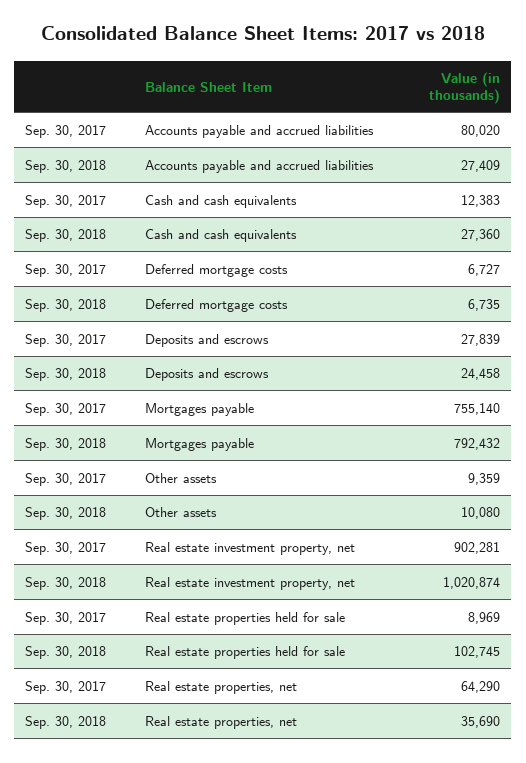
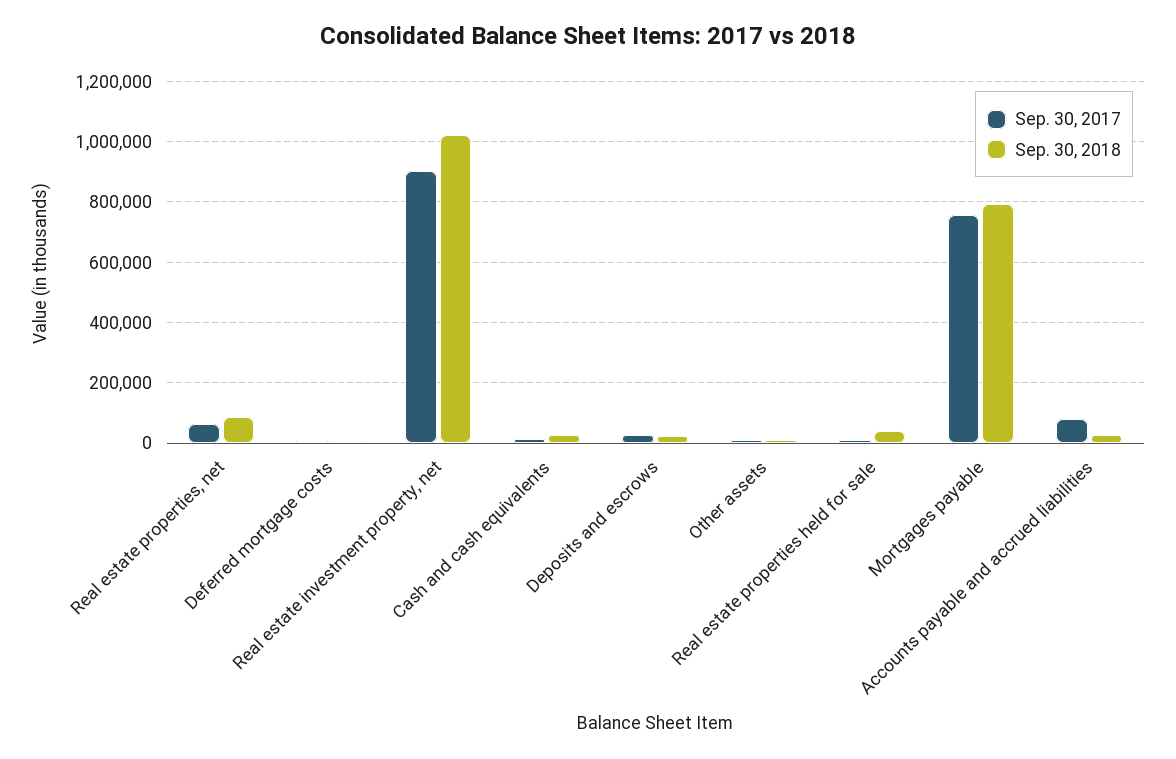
  {
    "Sep. 30, 2017": {
      "Accounts payable and accrued liabilities": 80020,
      "Cash and cash equivalents": 12383,
      "Deferred mortgage costs": 6727,
      "Deposits and escrows": 27839,
      "Mortgages payable": 755140,
      "Other assets": 9359,
      "Real estate investment property, net": 902281,
      "Real estate properties held for sale": 8969,
      "Real estate properties, net": 64290
    },
    "Sep. 30, 2018": {
      "Accounts payable and accrued liabilities": 27409,
      "Cash and cash equivalents": 27360,
      "Deferred mortgage costs": 6735,
      "Deposits and escrows": 24458,
      "Mortgages payable": 792432,
      "Other assets": 10080,
      "Real estate investment property, net": 1020874,
-     "Real estate properties held for sale": 102745,
+     "Real estate properties held for sale": 40000,
-     "Real estate properties, net": 35690
+     "Real estate properties, net": 80000
    }
  }

